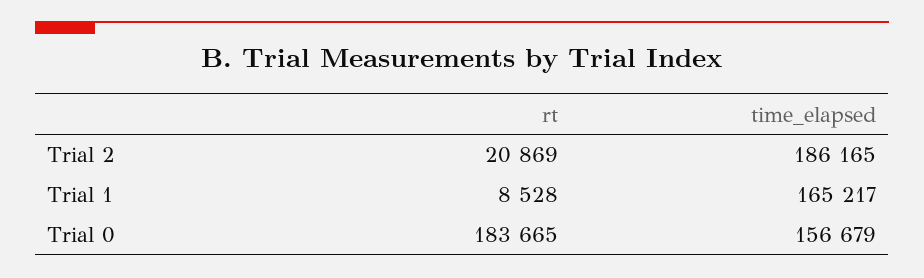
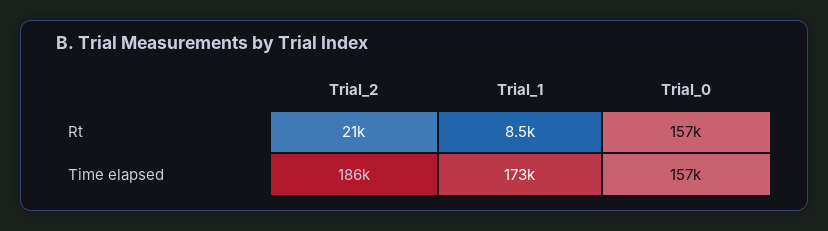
  {
    "rt": {
      "Trial 2": 20869,
      "Trial 1": 8528,
-     "Trial 0": 183665
+     "Trial 0": 157000
    },
    "time_elapsed": {
      "Trial 2": 186165,
-     "Trial 1": 165217,
+     "Trial 1": 173000,
      "Trial 0": 156679
    }
  }

